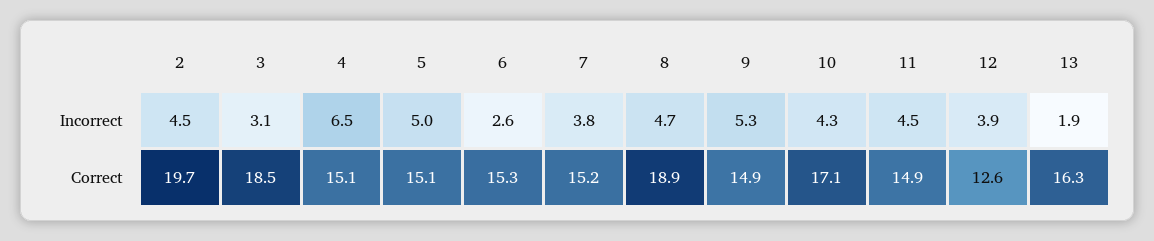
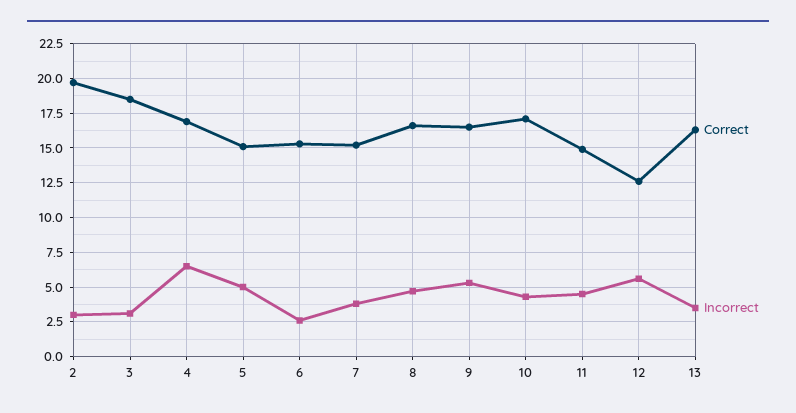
  {
    "Incorrect": {
-     "2": 4.5,
+     "2": 3,
      "3": 3.1,
      "4": 6.5,
      "5": 5,
      "6": 2.6,
      "7": 3.8,
      "8": 4.7,
      "9": 5.3,
      "10": 4.3,
      "11": 4.5,
-     "12": 3.9,
+     "12": 5.5,
-     "13": 1.9
+     "13": 3.5
    },
    "Correct": {
      "2": 19.7,
      "3": 18.5,
-     "4": 15.1,
+     "4": 17,
      "5": 15.1,
      "6": 15.3,
      "7": 15.2,
-     "8": 18.9,
+     "8": 16.5,
-     "9": 14.9,
+     "9": 16.5,
      "10": 17.1,
      "11": 14.9,
      "12": 12.6,
      "13": 16.3
    }
  }

